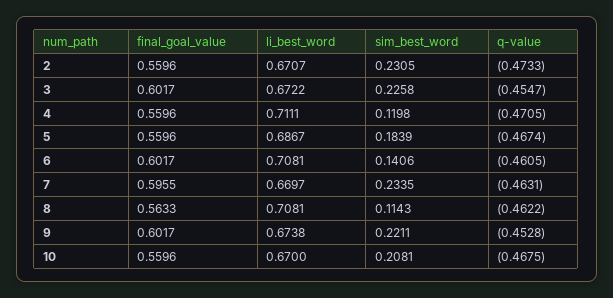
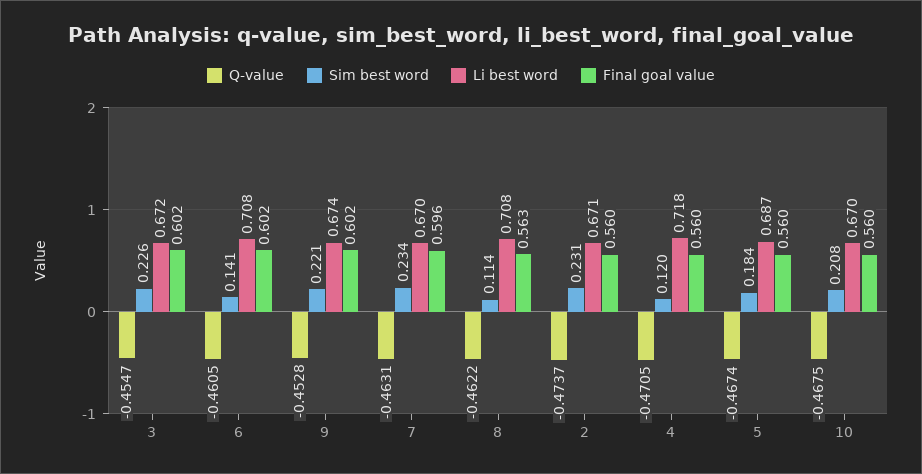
  {
    "final_goal_value": {
      "2": 0.5596,
      "3": 0.6017,
      "4": 0.5596,
      "5": 0.5596,
      "6": 0.6017,
      "7": 0.5955,
      "8": 0.5633,
      "9": 0.6017,
      "10": 0.5596
    },
    "li_best_word": {
      "2": 0.6707,
      "3": 0.6722,
-     "4": 0.7111,
+     "4": 0.718,
      "5": 0.6867,
      "6": 0.7081,
      "7": 0.6697,
      "8": 0.7081,
      "9": 0.6738,
      "10": 0.67
    },
    "sim_best_word": {
      "2": 0.2305,
      "3": 0.2258,
      "4": 0.1198,
      "5": 0.1839,
      "6": 0.1406,
      "7": 0.2335,
      "8": 0.1143,
      "9": 0.2211,
      "10": 0.2081
    },
    "q-value": {
-     "2": -0.4733,
+     "2": -0.4737,
      "3": -0.4547,
      "4": -0.4705,
      "5": -0.4674,
      "6": -0.4605,
      "7": -0.4631,
      "8": -0.4622,
      "9": -0.4528,
      "10": -0.4675
    }
  }

